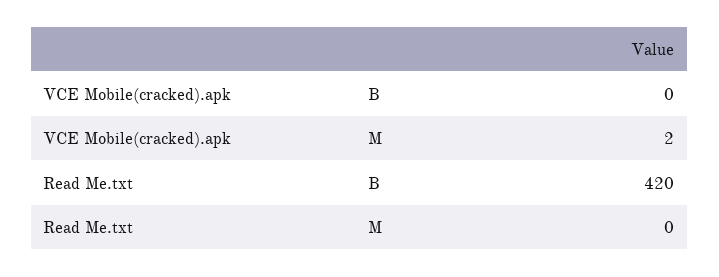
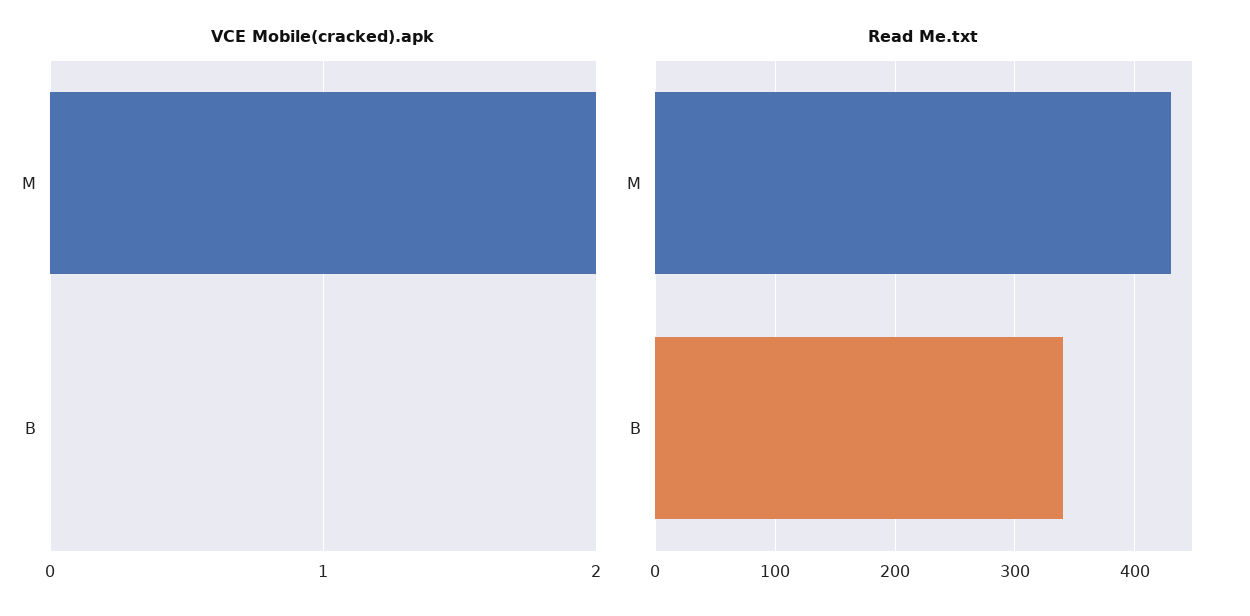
  {
    "VCE Mobile(cracked).apk": {
      "B": 0,
      "M": 2
    },
    "Read Me.txt": {
-     "B": 420,
+     "B": 340,
-     "M": 0
+     "M": 430
    }
  }

